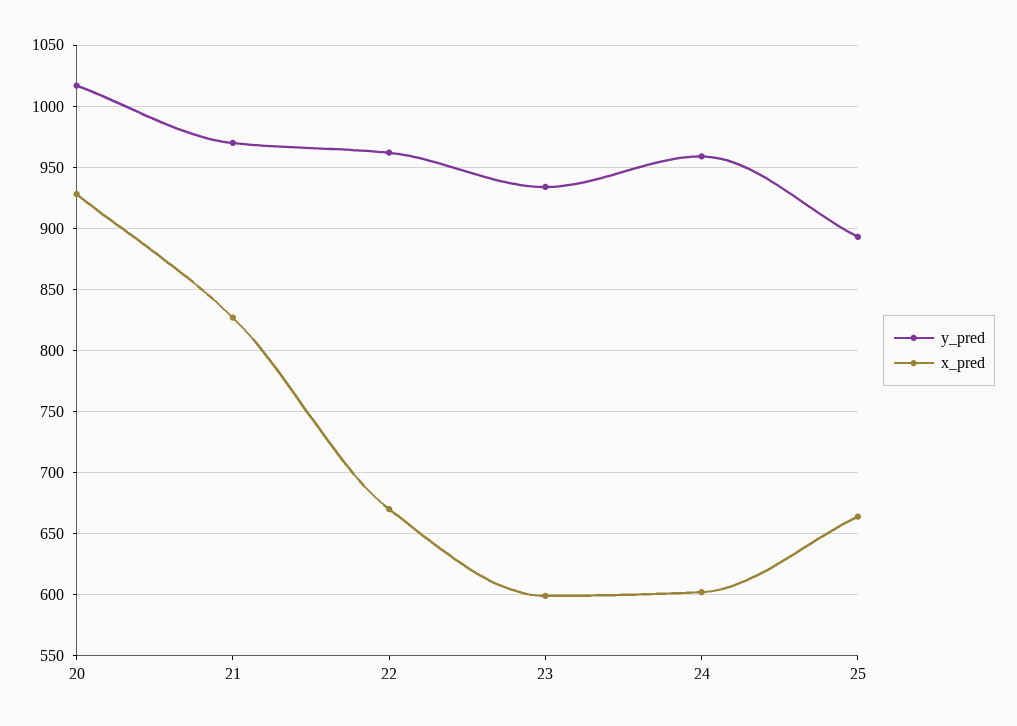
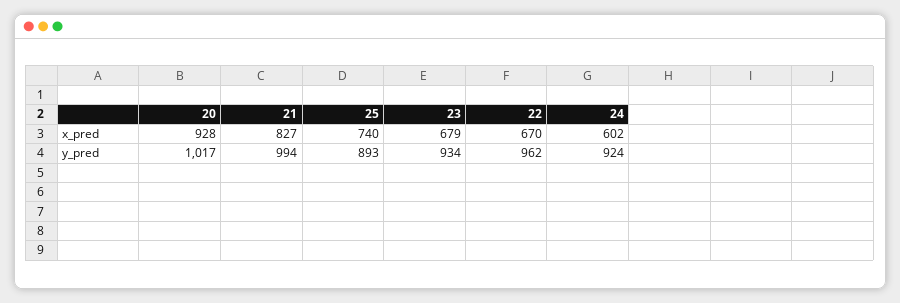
  {
    "y_pred": {
      "20": 1017,
-     "21": 970,
+     "21": 994,
      "22": 962,
      "23": 934,
-     "24": 960,
+     "24": 924,
      "25": 893
    },
    "x_pred": {
      "20": 928,
      "21": 827,
      "22": 670,
-     "23": 600,
+     "23": 679,
      "24": 602,
-     "25": 665
+     "25": 740
    }
  }

